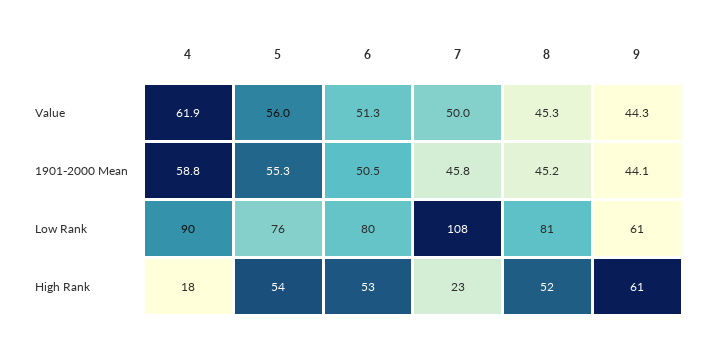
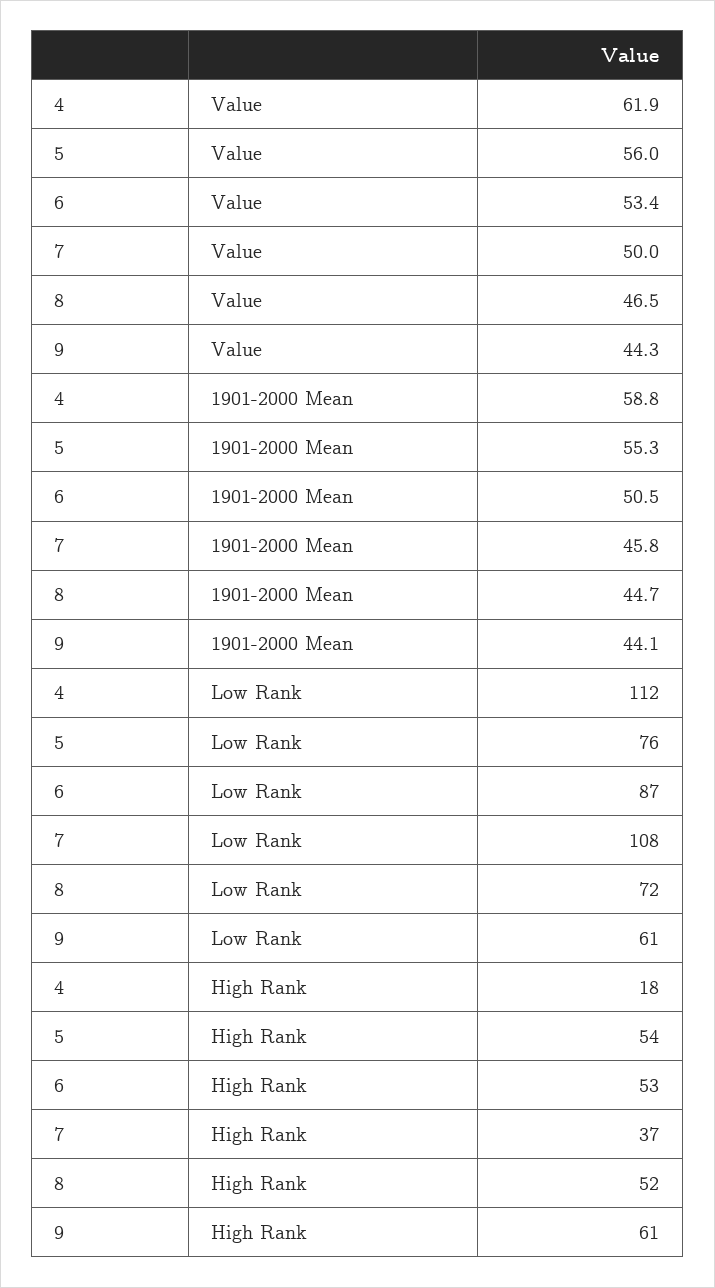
  {
    "4": {
      "Value": 61.9,
      "1901-2000 Mean": 58.8,
-     "Low Rank": 90,
+     "Low Rank": 112,
      "High Rank": 18
    },
    "5": {
      "Value": 56,
      "1901-2000 Mean": 55.3,
      "Low Rank": 76,
      "High Rank": 54
    },
    "6": {
-     "Value": 51.3,
+     "Value": 53.4,
      "1901-2000 Mean": 50.5,
-     "Low Rank": 80,
+     "Low Rank": 87,
      "High Rank": 53
    },
    "7": {
      "Value": 50,
      "1901-2000 Mean": 45.8,
      "Low Rank": 108,
-     "High Rank": 23
+     "High Rank": 37
    },
    "8": {
-     "Value": 45.3,
+     "Value": 46.5,
-     "1901-2000 Mean": 45.2,
+     "1901-2000 Mean": 44.7,
-     "Low Rank": 81,
+     "Low Rank": 72,
      "High Rank": 52
    },
    "9": {
      "Value": 44.3,
      "1901-2000 Mean": 44.1,
      "Low Rank": 61,
      "High Rank": 61
    }
  }

